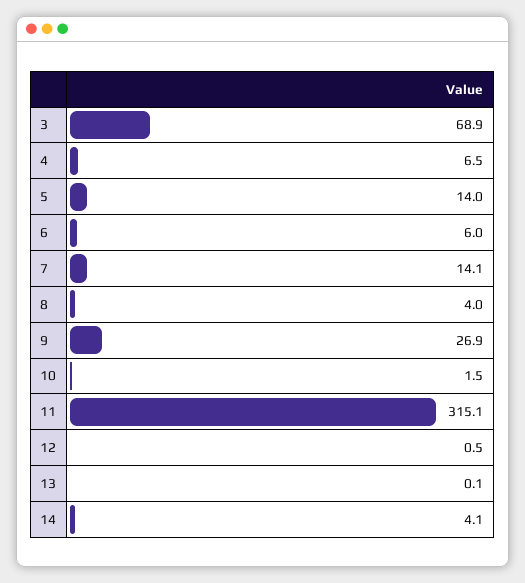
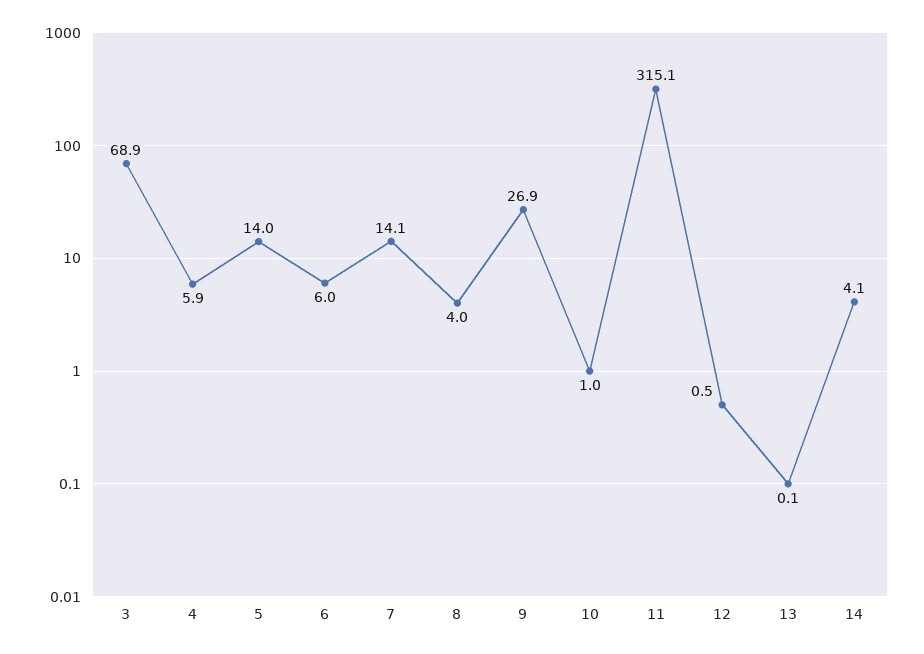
  {
    "3": 68.9,
-   "4": 6.5,
+   "4": 5.9,
    "5": 14,
    "6": 6,
    "7": 14.1,
    "8": 4,
    "9": 26.9,
-   "10": 1.5,
+   "10": 1,
    "11": 315.1,
    "12": 0.5,
    "13": 0.1,
    "14": 4.1
  }

